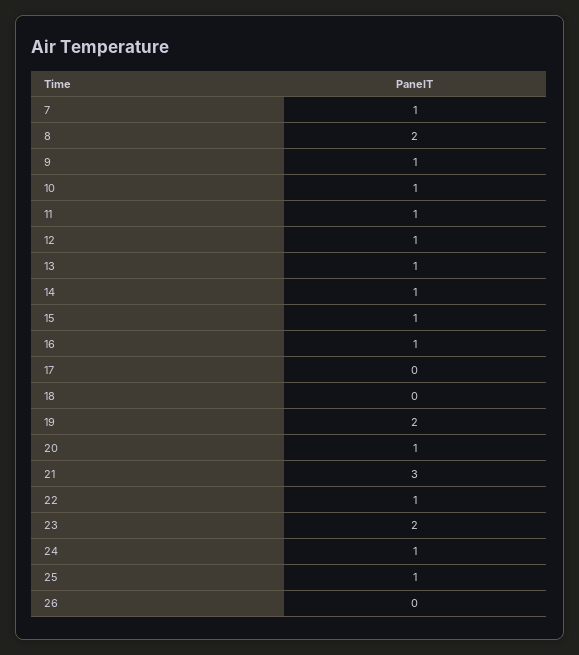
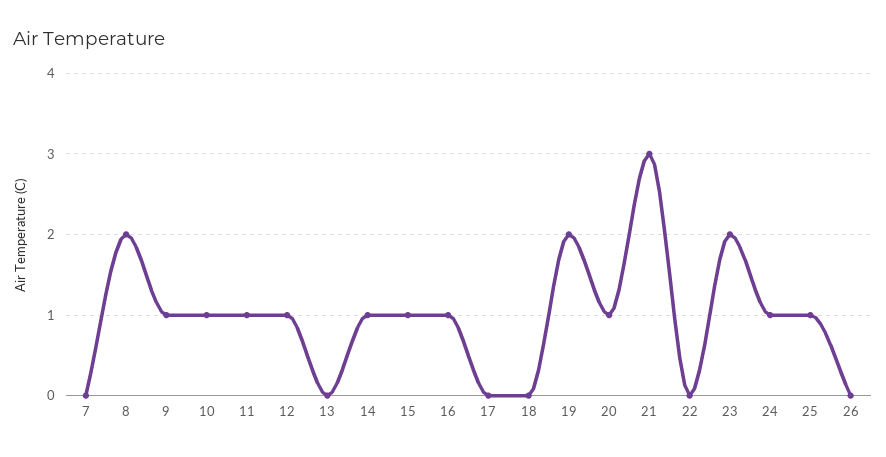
  {
-   "7": 1,
+   "7": 0,
    "8": 2,
    "9": 1,
    "10": 1,
    "11": 1,
    "12": 1,
-   "13": 1,
+   "13": 0,
    "14": 1,
    "15": 1,
    "16": 1,
    "17": 0,
    "18": 0,
    "19": 2,
    "20": 1,
    "21": 3,
-   "22": 1,
+   "22": 0,
    "23": 2,
    "24": 1,
    "25": 1,
    "26": 0
  }

